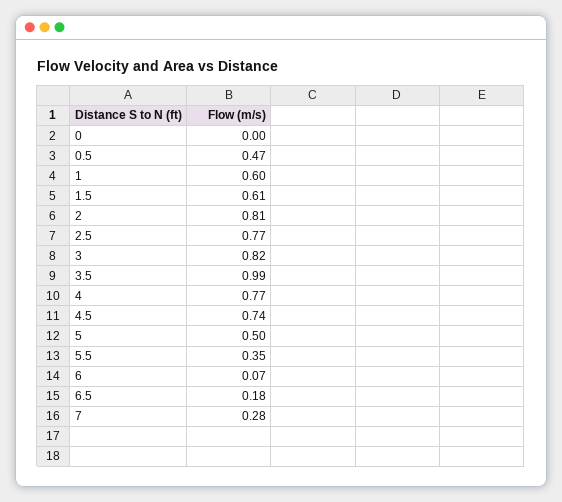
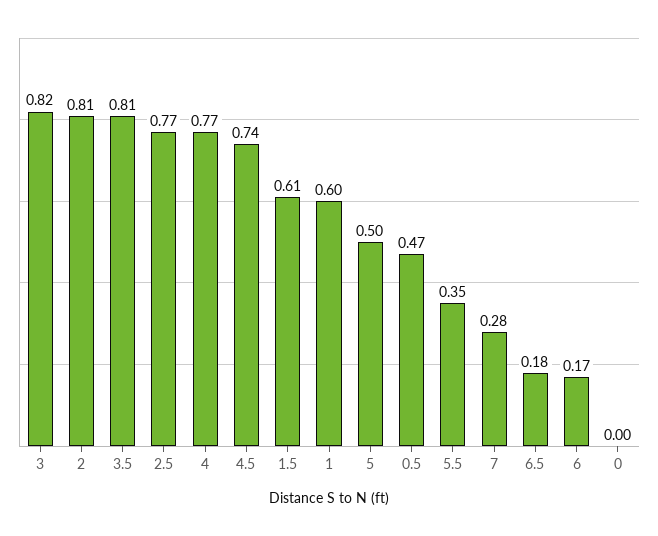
  {
    "0": 0,
    "0.5": 0.47,
    "1": 0.6,
    "1.5": 0.61,
    "2": 0.81,
    "2.5": 0.77,
    "3": 0.82,
-   "3.5": 0.99,
+   "3.5": 0.81,
    "4": 0.77,
    "4.5": 0.74,
    "5": 0.5,
    "5.5": 0.35,
-   "6": 0.07,
+   "6": 0.17,
    "6.5": 0.18,
    "7": 0.28
  }

